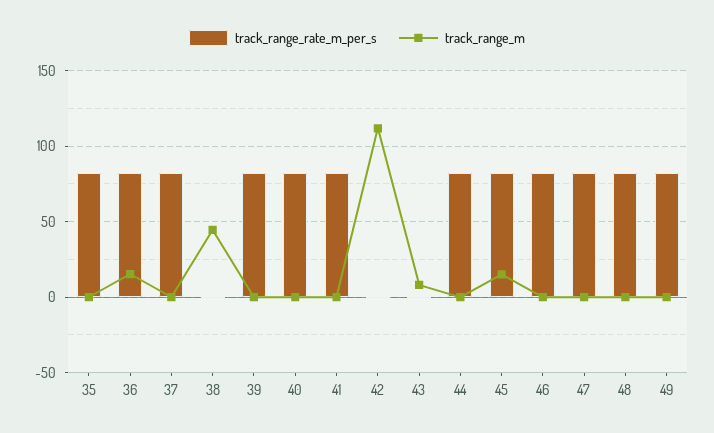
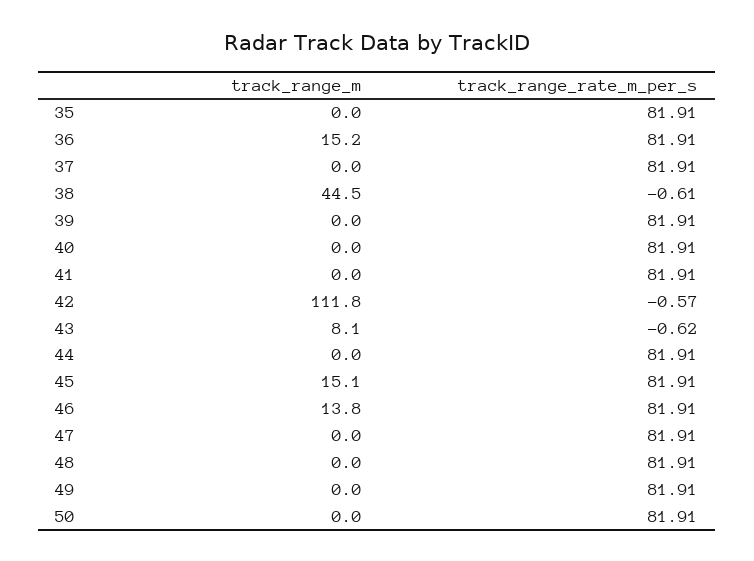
  {
    "track_range_rate_m_per_s": {
      "35": 81.91,
      "36": 81.91,
      "37": 81.91,
      "38": -0.61,
      "39": 81.91,
      "40": 81.91,
      "41": 81.91,
      "42": -0.57,
      "43": -0.62,
      "44": 81.91,
      "45": 81.91,
      "46": 81.91,
      "47": 81.91,
      "48": 81.91,
-     "49": 81.91
+     "49": 81.91,
+     "50": 81.91
    },
    "track_range_m": {
      "35": 0,
      "36": 15.2,
      "37": 0,
      "38": 44.5,
      "39": 0,
      "40": 0,
      "41": 0,
      "42": 111.8,
      "43": 8.1,
      "44": 0,
      "45": 15.1,
-     "46": 0,
+     "46": 13.8,
      "47": 0,
      "48": 0,
-     "49": 0
+     "49": 0,
+     "50": 0
    }
  }

